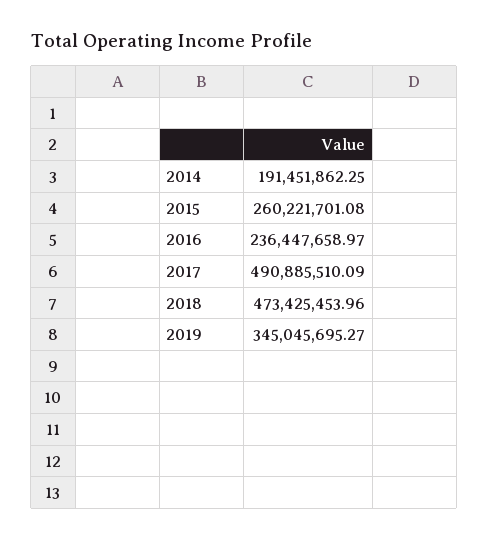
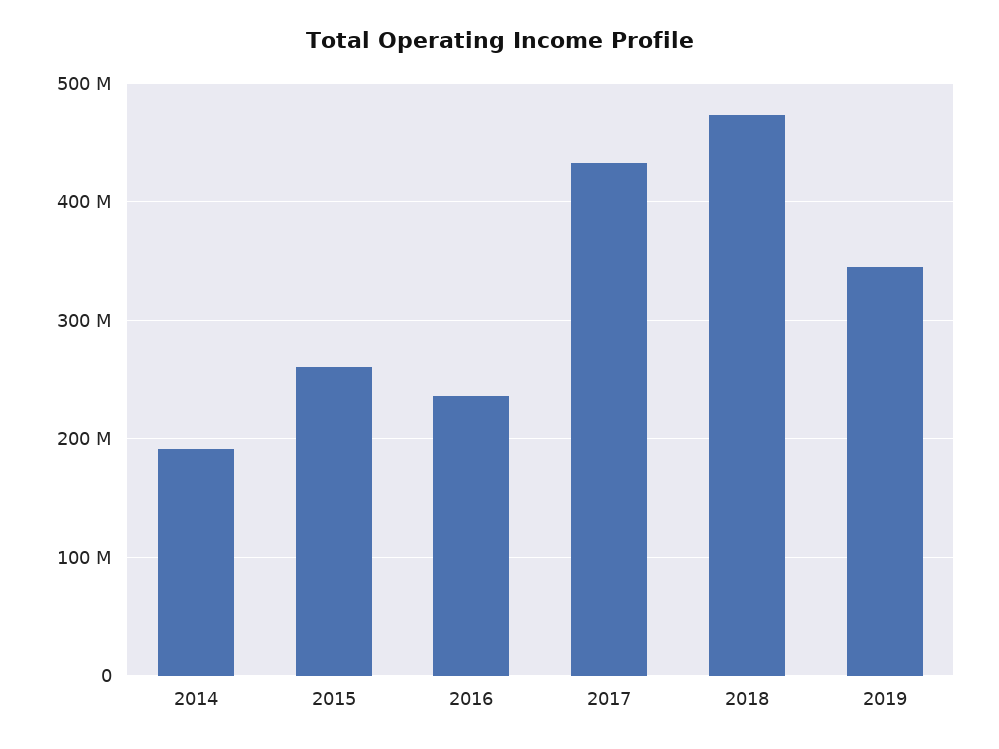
  {
    "2014": 191451862.25,
    "2015": 260221701.08,
    "2016": 236447658.97,
-   "2017": 490885510.09,
+   "2017": 430000000,
    "2018": 473425453.96,
    "2019": 345045695.27
  }

